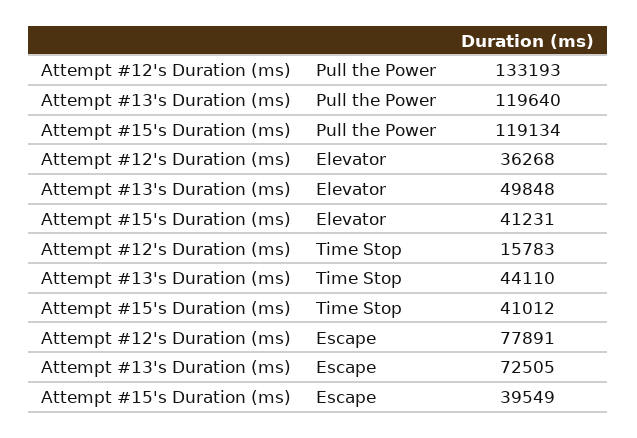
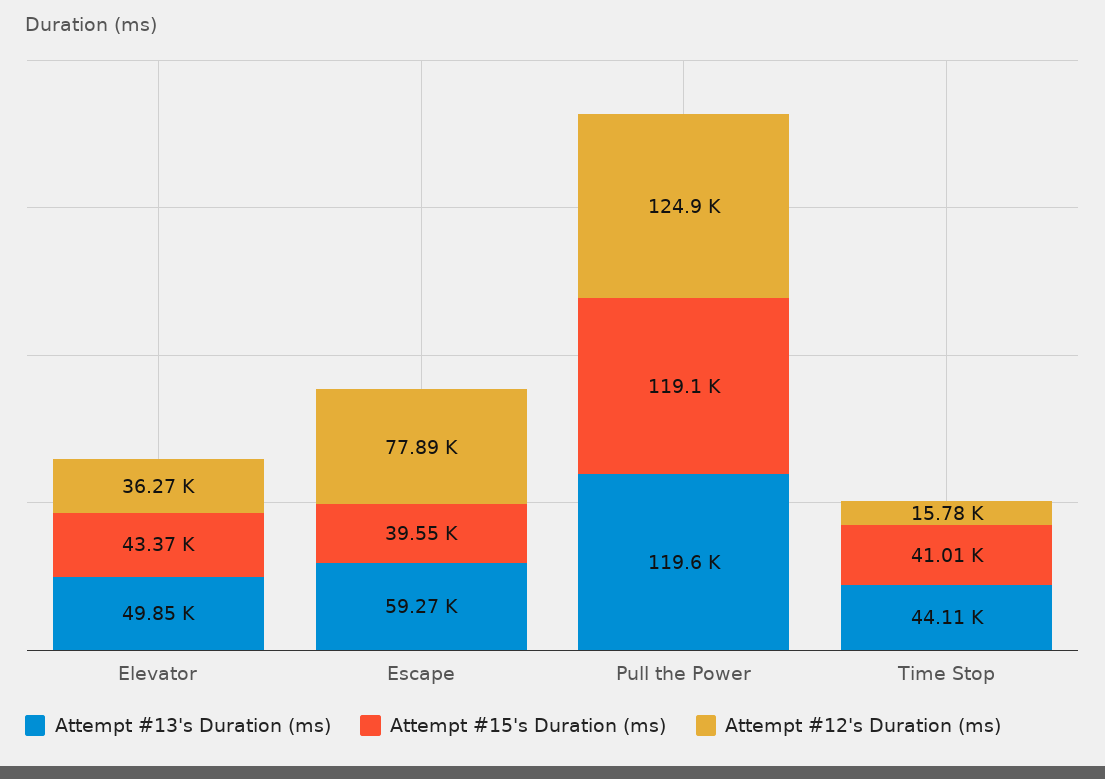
  {
    "Attempt #12's Duration (ms)": {
-     "Pull the Power": 133193,
+     "Pull the Power": 124900,
      "Elevator": 36268,
      "Time Stop": 15783,
      "Escape": 77891
    },
    "Attempt #13's Duration (ms)": {
      "Pull the Power": 119640,
      "Elevator": 49848,
      "Time Stop": 44110,
-     "Escape": 72505
+     "Escape": 59270
    },
    "Attempt #15's Duration (ms)": {
      "Pull the Power": 119134,
-     "Elevator": 41231,
+     "Elevator": 43370,
      "Time Stop": 41012,
      "Escape": 39549
    }
  }

